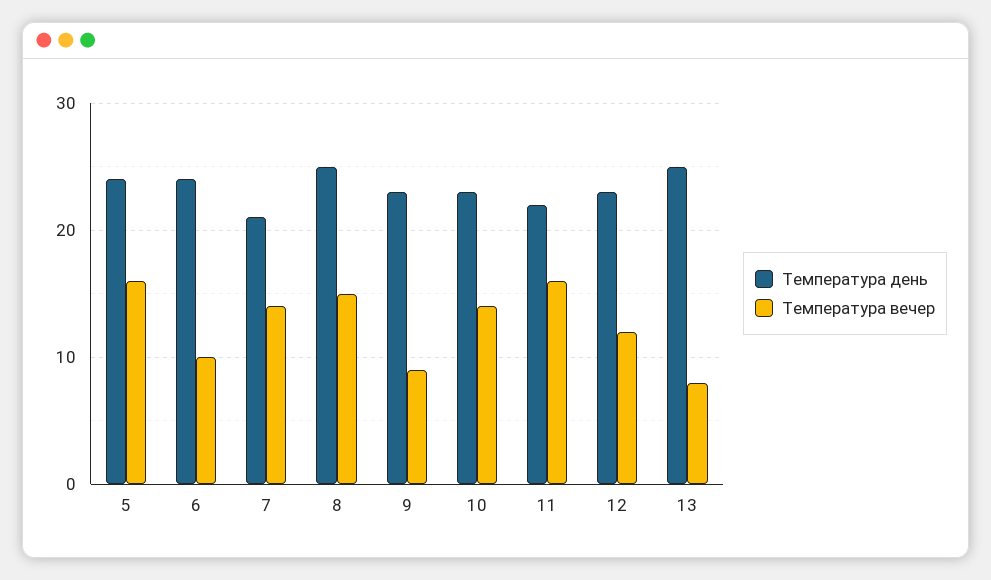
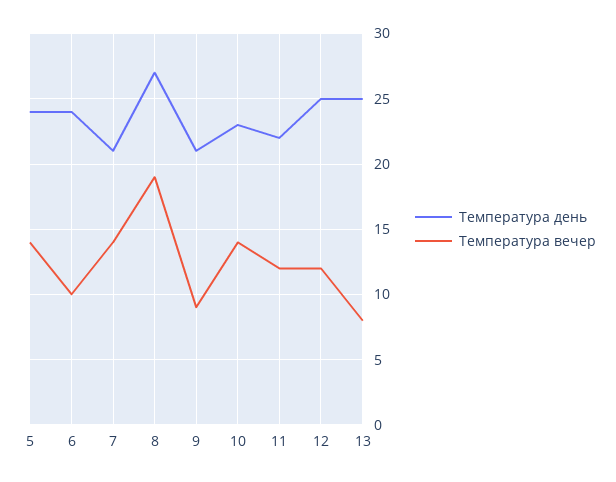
  {
    "Температура день": {
      "5": 24,
      "6": 24,
      "7": 21,
-     "8": 25,
+     "8": 27,
-     "9": 23,
+     "9": 21,
      "10": 23,
      "11": 22,
-     "12": 23,
+     "12": 25,
      "13": 25
    },
    "Температура вечер": {
-     "5": 16,
+     "5": 14,
      "6": 10,
      "7": 14,
-     "8": 15,
+     "8": 19,
      "9": 9,
      "10": 14,
-     "11": 16,
+     "11": 12,
      "12": 12,
      "13": 8
    }
  }

